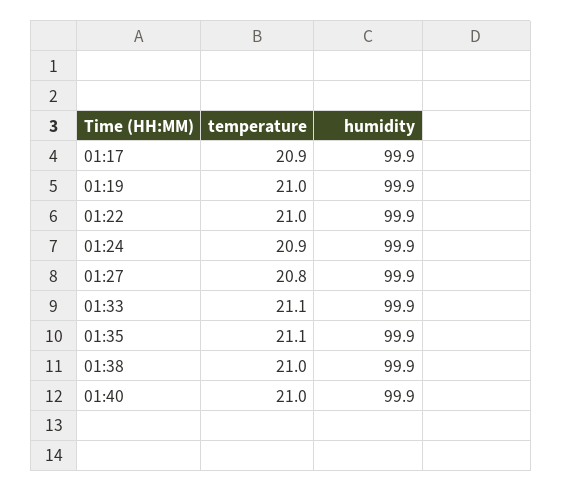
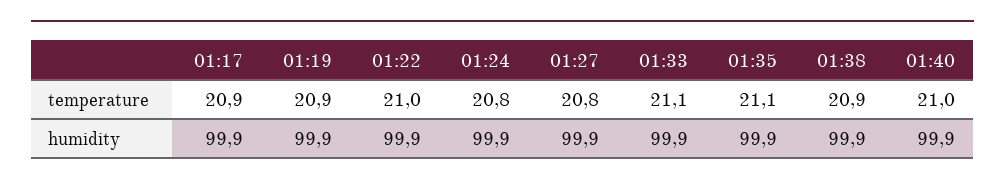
  {
    "temperature": {
      "01:17": 20.9,
-     "01:19": 21,
+     "01:19": 20.9,
      "01:22": 21,
-     "01:24": 20.9,
+     "01:24": 20.8,
      "01:27": 20.8,
      "01:33": 21.1,
      "01:35": 21.1,
-     "01:38": 21,
+     "01:38": 20.9,
      "01:40": 21
    },
    "humidity": {
      "01:17": 99.9,
      "01:19": 99.9,
      "01:22": 99.9,
      "01:24": 99.9,
      "01:27": 99.9,
      "01:33": 99.9,
      "01:35": 99.9,
      "01:38": 99.9,
      "01:40": 99.9
    }
  }

